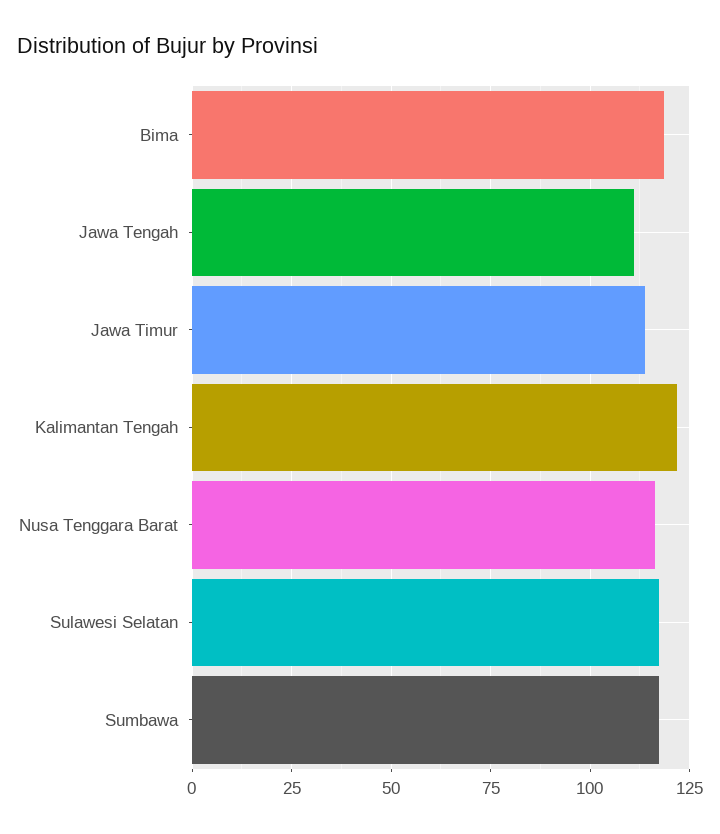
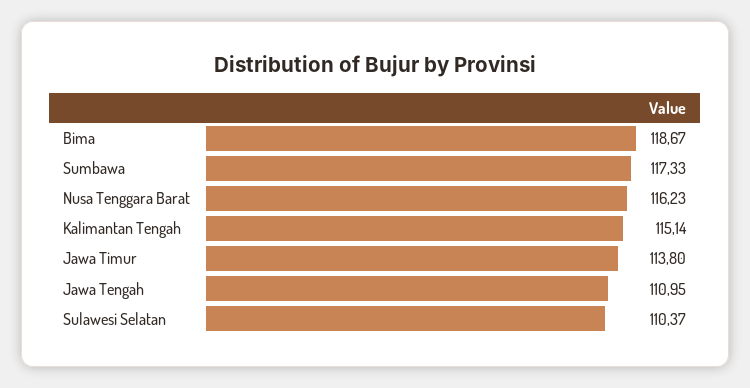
  {
    "Bima": 118.67,
    "Jawa Tengah": 110.95,
    "Jawa Timur": 113.8,
-   "Kalimantan Tengah": 122.5,
+   "Kalimantan Tengah": 115.14,
    "Nusa Tenggara Barat": 116.23,
-   "Sulawesi Selatan": 117.5,
+   "Sulawesi Selatan": 110.37,
    "Sumbawa": 117.33
  }

